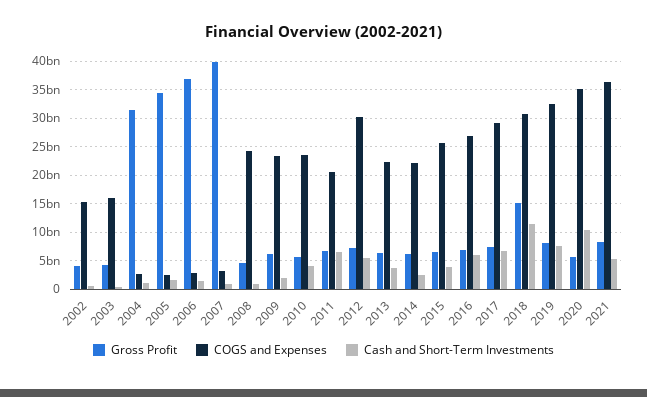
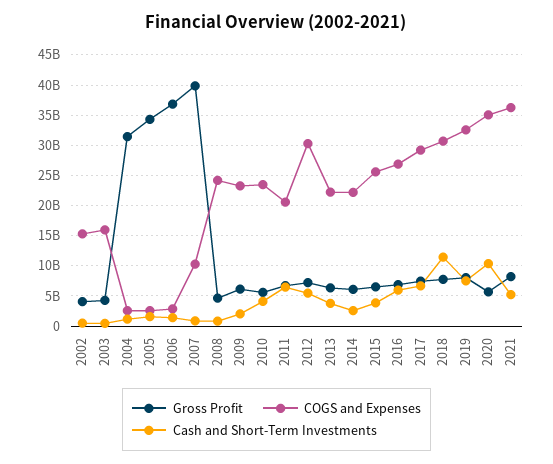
  {
    "Gross Profit": {
      "2002": 4000000000,
      "2003": 4000000000,
      "2004": 31000000000,
      "2005": 34000000000,
      "2006": 37000000000,
      "2007": 40000000000,
      "2008": 5000000000,
      "2009": 6000000000,
      "2010": 6000000000,
      "2011": 7000000000,
      "2012": 7000000000,
      "2013": 6000000000,
      "2014": 6000000000,
      "2015": 6000000000,
      "2016": 7000000000,
      "2017": 7000000000,
-     "2018": 15000000000,
+     "2018": 8000000000,
      "2019": 8000000000,
      "2020": 6000000000,
      "2021": 8000000000
    },
    "COGS and Expenses": {
      "2002": 15000000000,
      "2003": 16000000000,
      "2004": 3000000000,
      "2005": 3000000000,
      "2006": 3000000000,
-     "2007": 2500000000,
+     "2007": 10000000000,
      "2008": 24000000000,
      "2009": 23000000000,
      "2010": 23000000000,
      "2011": 21000000000,
      "2012": 30000000000,
      "2013": 22000000000,
      "2014": 22000000000,
      "2015": 26000000000,
      "2016": 27000000000,
      "2017": 29000000000,
      "2018": 31000000000,
      "2019": 33000000000,
      "2020": 35000000000,
      "2021": 36000000000
    },
    "Cash and Short-Term Investments": {
      "2002": 0,
      "2003": 0,
      "2004": 1000000000,
      "2005": 2000000000,
      "2006": 1000000000,
      "2007": 1000000000,
      "2008": 1000000000,
      "2009": 2000000000,
      "2010": 4000000000,
      "2011": 6000000000,
      "2012": 5000000000,
      "2013": 4000000000,
      "2014": 3000000000,
      "2015": 4000000000,
      "2016": 6000000000,
      "2017": 7000000000,
      "2018": 11000000000,
      "2019": 7000000000,
      "2020": 10000000000,
      "2021": 5000000000
    }
  }

